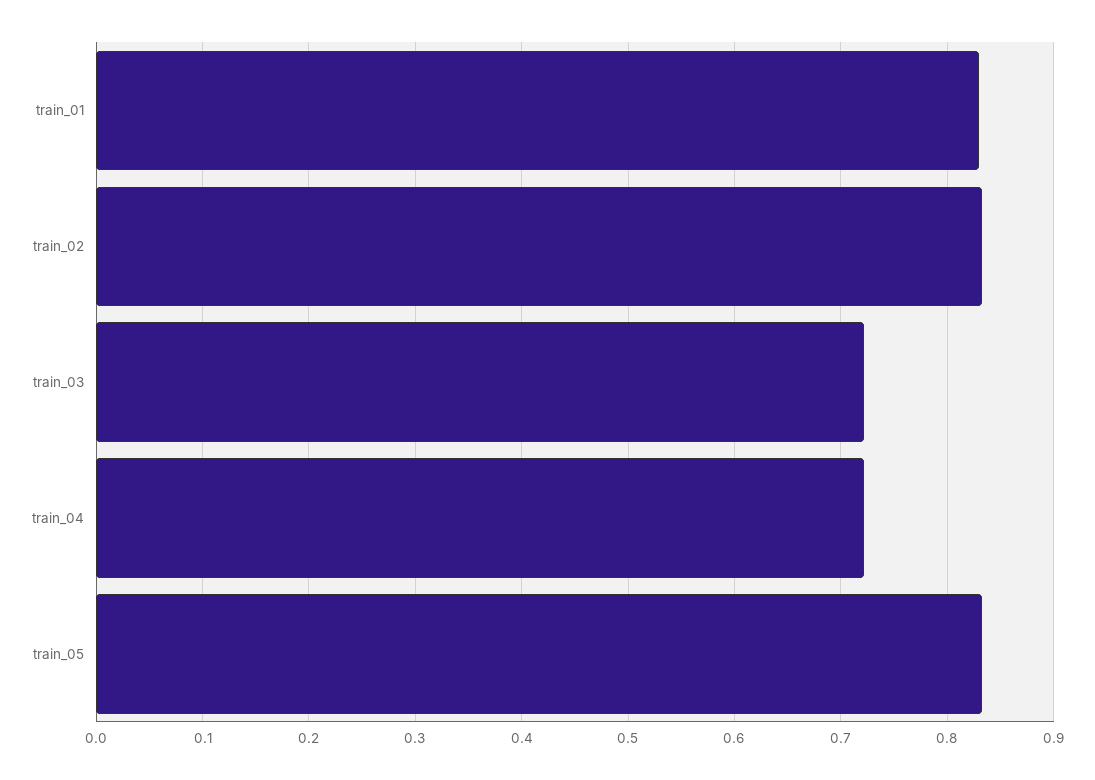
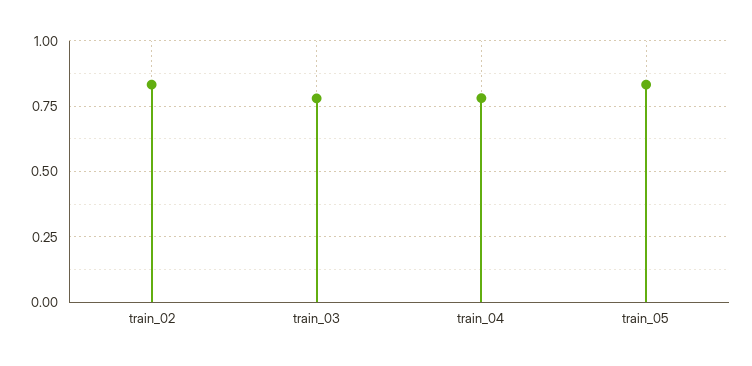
  {
-   "train_01": 0.83,
    "train_02": 0.83,
-   "train_03": 0.72,
+   "train_03": 0.775,
-   "train_04": 0.72,
+   "train_04": 0.775,
    "train_05": 0.83
  }

